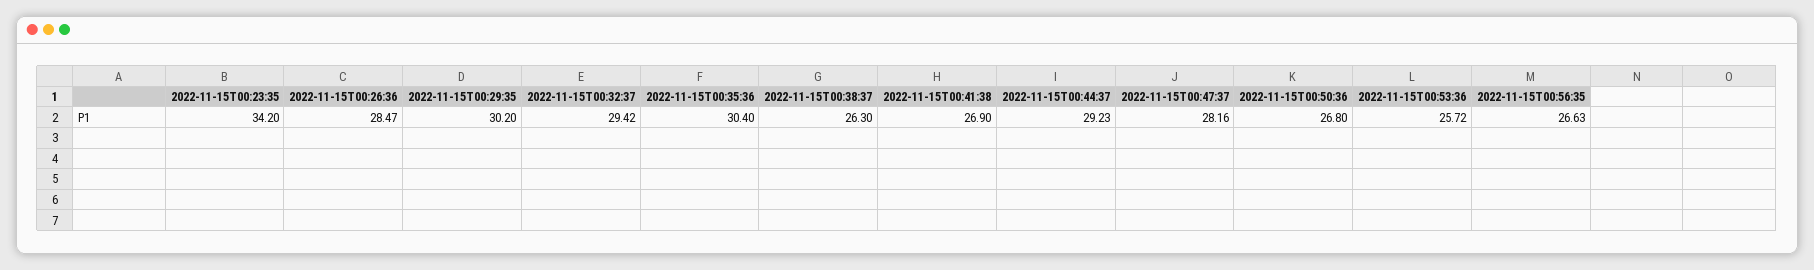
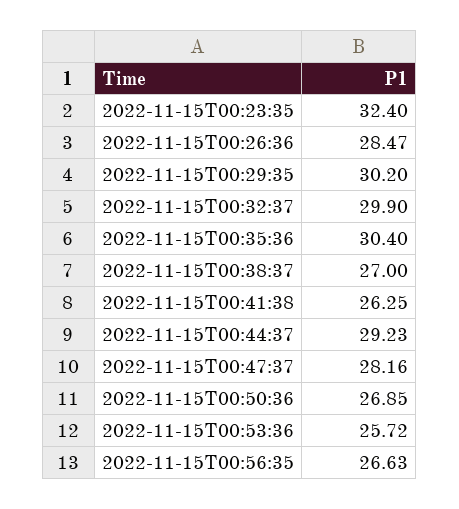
  {
-   "2022-11-15T00:23:35": 34.2,
+   "2022-11-15T00:23:35": 32.4,
    "2022-11-15T00:26:36": 28.47,
    "2022-11-15T00:29:35": 30.2,
-   "2022-11-15T00:32:37": 29.42,
+   "2022-11-15T00:32:37": 29.9,
    "2022-11-15T00:35:36": 30.4,
-   "2022-11-15T00:38:37": 26.3,
+   "2022-11-15T00:38:37": 27,
-   "2022-11-15T00:41:38": 26.9,
+   "2022-11-15T00:41:38": 26.25,
    "2022-11-15T00:44:37": 29.23,
    "2022-11-15T00:47:37": 28.16,
-   "2022-11-15T00:50:36": 26.8,
+   "2022-11-15T00:50:36": 26.85,
    "2022-11-15T00:53:36": 25.72,
    "2022-11-15T00:56:35": 26.63
  }

